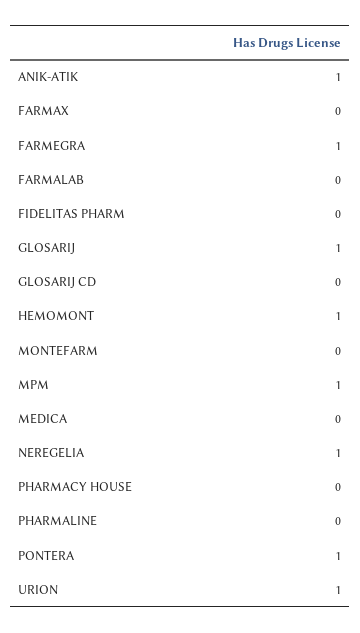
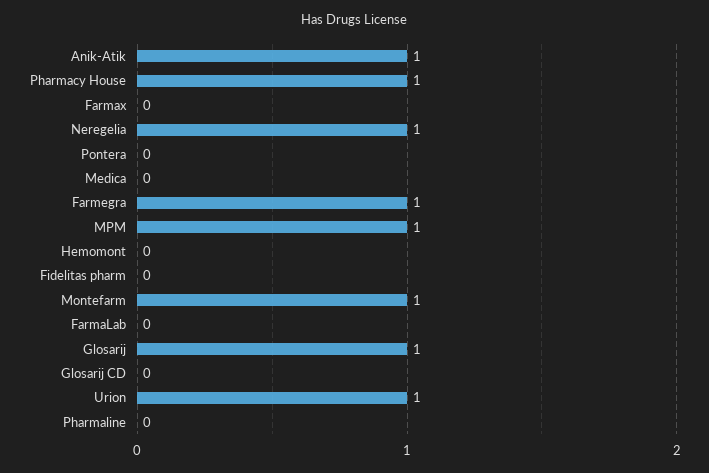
  {
    "ANIK-ATIK": 1,
    "FARMAX": 0,
    "FARMEGRA": 1,
    "FARMALAB": 0,
    "FIDELITAS PHARM": 0,
    "GLOSARIJ": 1,
    "GLOSARIJ CD": 0,
-   "HEMOMONT": 1,
+   "HEMOMONT": 0,
-   "MONTEFARM": 0,
+   "MONTEFARM": 1,
    "MPM": 1,
    "MEDICA": 0,
    "NEREGELIA": 1,
-   "PHARMACY HOUSE": 0,
+   "PHARMACY HOUSE": 1,
    "PHARMALINE": 0,
-   "PONTERA": 1,
+   "PONTERA": 0,
    "URION": 1
  }

